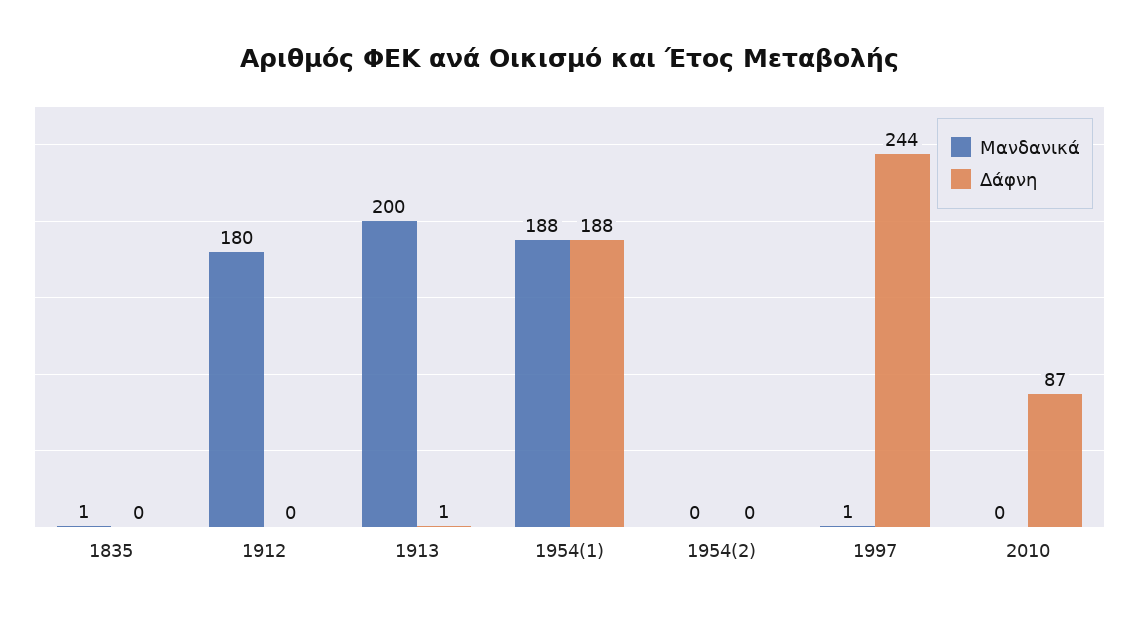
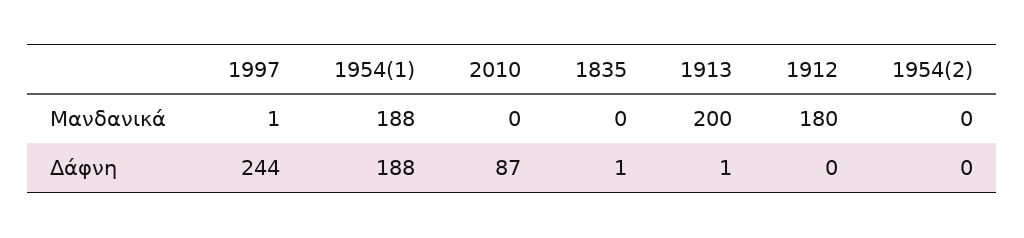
  {
    "Μανδανικά": {
-     "1835": 1,
+     "1835": 0,
      "1912": 180,
      "1913": 200,
      "1954(1)": 188,
      "1954(2)": 0,
      "1997": 1,
      "2010": 0
    },
    "Δάφνη": {
-     "1835": 0,
+     "1835": 1,
      "1912": 0,
      "1913": 1,
      "1954(1)": 188,
      "1954(2)": 0,
      "1997": 244,
      "2010": 87
    }
  }

